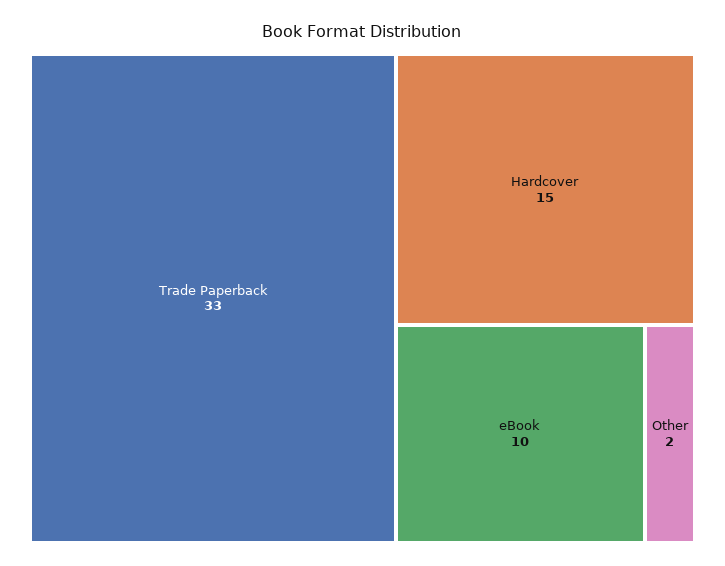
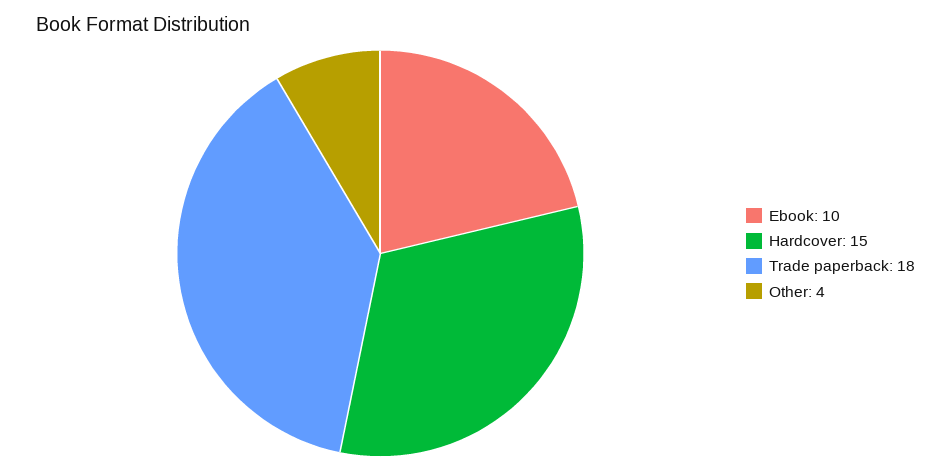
  {
-   "Trade Paperback": 33,
+   "Trade Paperback": 18,
    "Hardcover": 15,
    "eBook": 10,
-   "Other": 2
+   "Other": 4
  }

